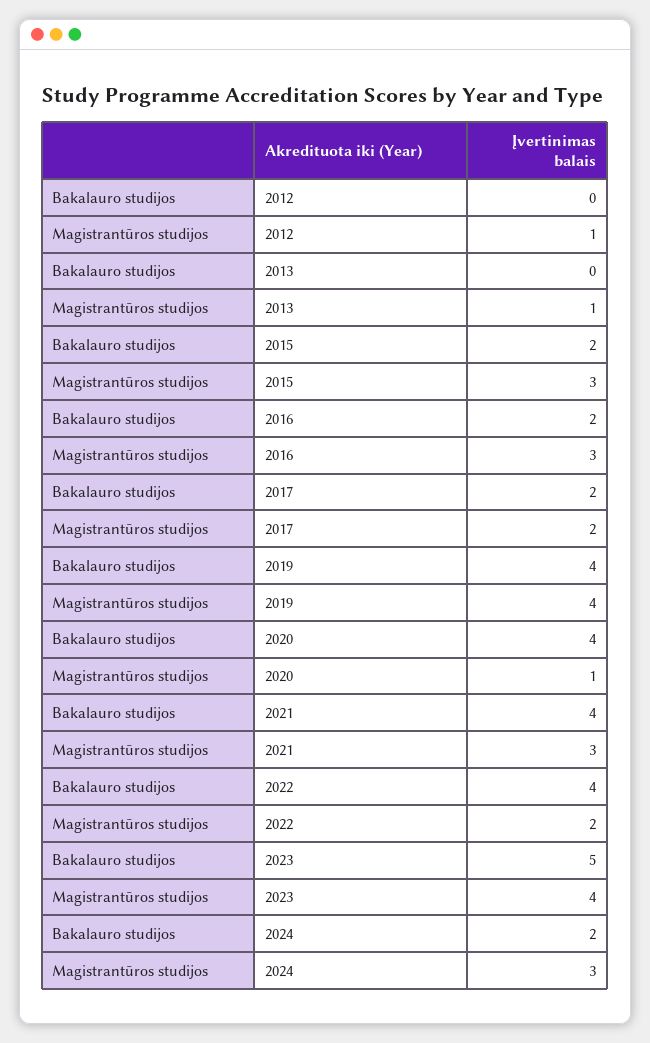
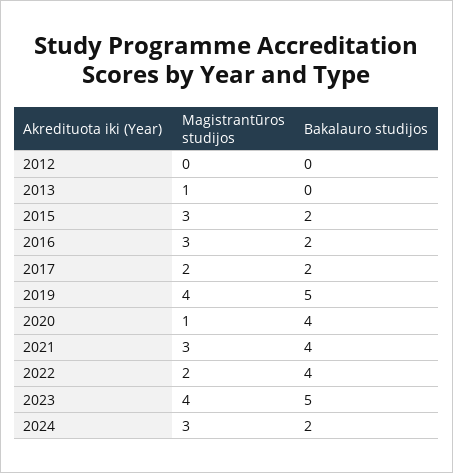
  {
    "Bakalauro studijos": {
      "2012": 0,
      "2013": 0,
      "2015": 2,
      "2016": 2,
      "2017": 2,
-     "2019": 4,
+     "2019": 5,
      "2020": 4,
      "2021": 4,
      "2022": 4,
      "2023": 5,
      "2024": 2
    },
    "Magistrantūros studijos": {
-     "2012": 1,
+     "2012": 0,
      "2013": 1,
      "2015": 3,
      "2016": 3,
      "2017": 2,
      "2019": 4,
      "2020": 1,
      "2021": 3,
      "2022": 2,
      "2023": 4,
      "2024": 3
    }
  }

